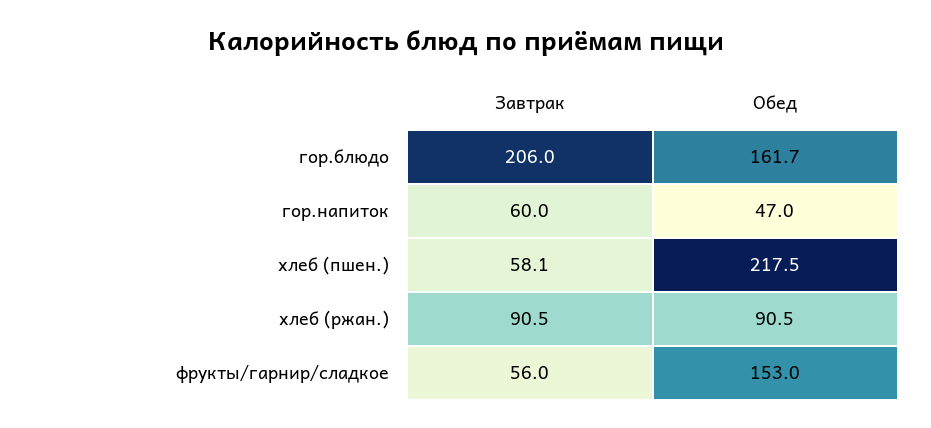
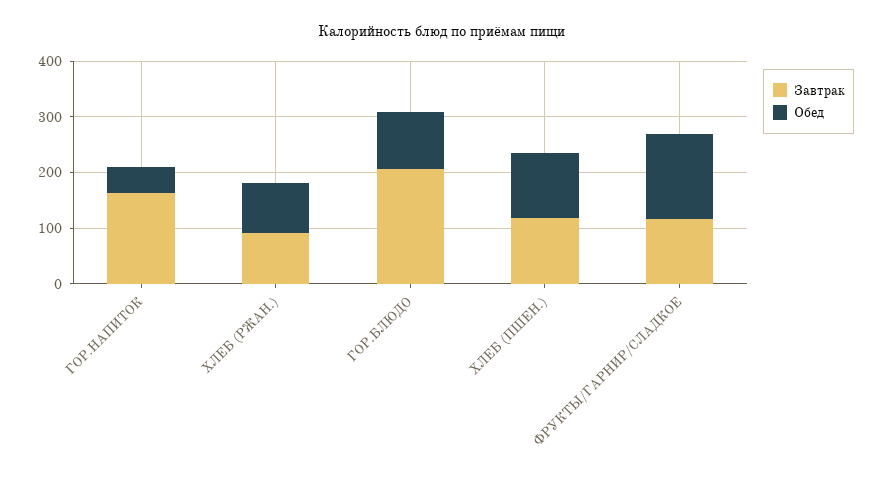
  {
    "Завтрак": {
      "гор.блюдо": 206,
-     "гор.напиток": 60,
+     "гор.напиток": 160,
-     "хлеб (пшен.)": 58.1,
+     "хлеб (пшен.)": 120,
      "хлеб (ржан.)": 90.5,
-     "фрукты/гарнир/сладкое": 56
+     "фрукты/гарнир/сладкое": 120
    },
    "Обед": {
-     "гор.блюдо": 161.7,
+     "гор.блюдо": 100,
      "гор.напиток": 47,
-     "хлеб (пшен.)": 217.5,
+     "хлеб (пшен.)": 120,
      "хлеб (ржан.)": 90.5,
      "фрукты/гарнир/сладкое": 153
    }
  }

